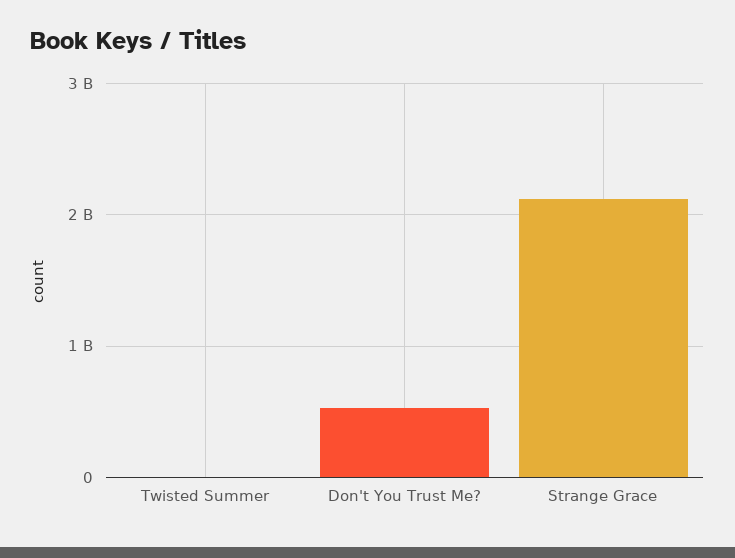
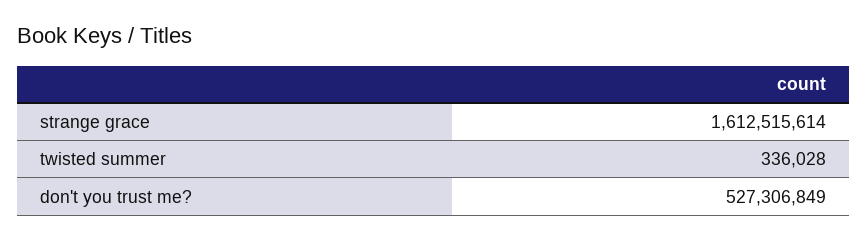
  {
    "Twisted Summer": 336028,
    "Don't You Trust Me?": 527306849,
-   "Strange Grace": 2100000000
+   "Strange Grace": 1612515614
  }

